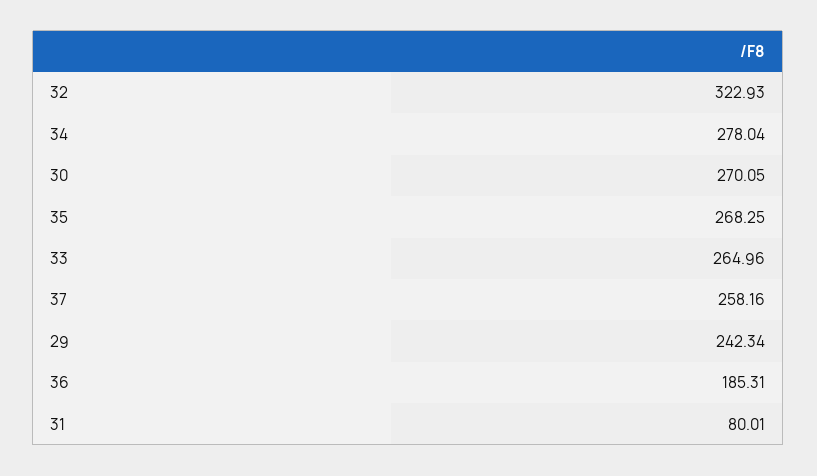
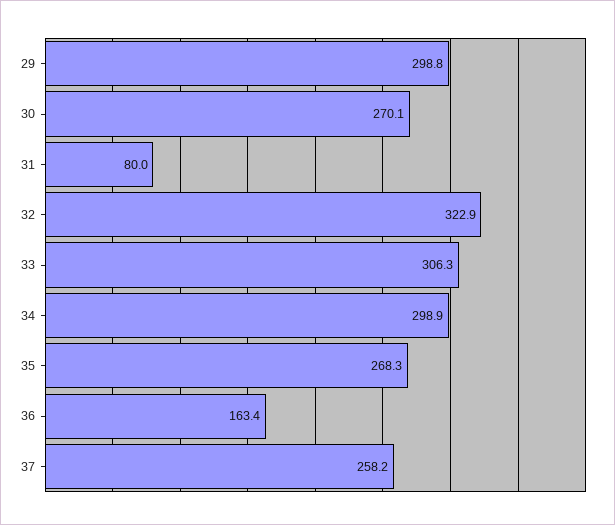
  {
    "32": 322.93,
-   "34": 278.04,
+   "34": 298.9,
    "30": 270.05,
    "35": 268.25,
-   "33": 264.96,
+   "33": 306.3,
    "37": 258.16,
-   "29": 242.34,
+   "29": 298.8,
-   "36": 185.31,
+   "36": 163.4,
    "31": 80.01
  }

